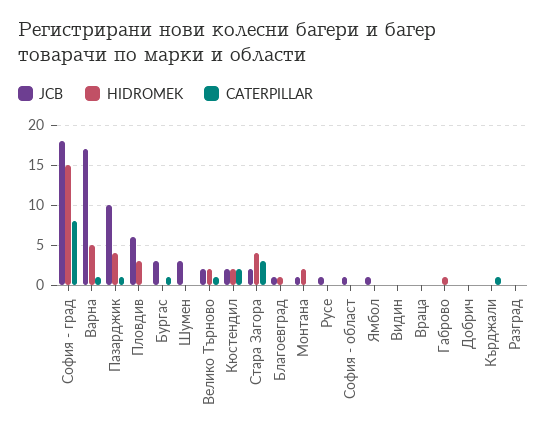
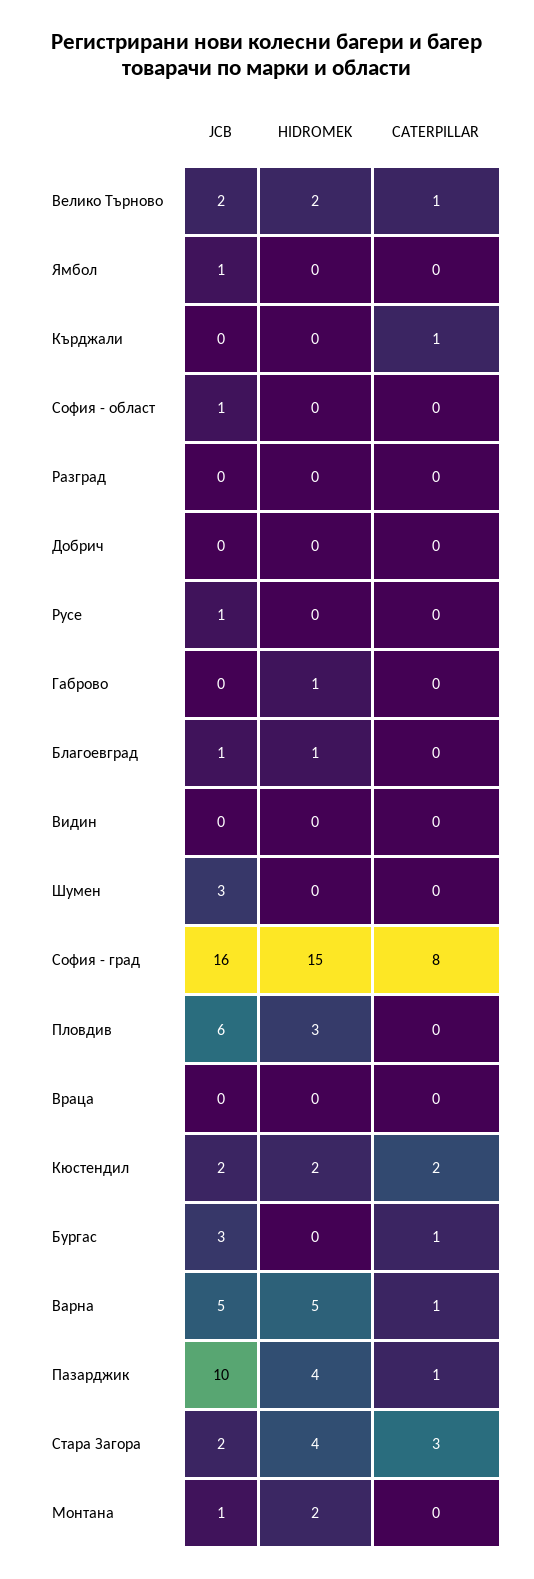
  {
    "JCB": {
-     "София - град": 18,
+     "София - град": 16,
-     "Варна": 17,
+     "Варна": 5,
      "Пазарджик": 10,
      "Пловдив": 6,
      "Бургас": 3,
      "Шумен": 3,
      "Велико Търново": 2,
      "Кюстендил": 2,
      "Стара Загора": 2,
      "Благоевград": 1,
      "Монтана": 1,
      "Русе": 1,
      "София - област": 1,
      "Ямбол": 1,
      "Видин": 0,
      "Враца": 0,
      "Габрово": 0,
      "Добрич": 0,
      "Кърджали": 0,
      "Разград": 0
    },
    "HIDROMEK": {
      "София - град": 15,
      "Варна": 5,
      "Пазарджик": 4,
      "Пловдив": 3,
      "Бургас": 0,
      "Шумен": 0,
      "Велико Търново": 2,
      "Кюстендил": 2,
      "Стара Загора": 4,
      "Благоевград": 1,
      "Монтана": 2,
      "Русе": 0,
      "София - област": 0,
      "Ямбол": 0,
      "Видин": 0,
      "Враца": 0,
      "Габрово": 1,
      "Добрич": 0,
      "Кърджали": 0,
      "Разград": 0
    },
    "CATERPILLAR": {
      "София - град": 8,
      "Варна": 1,
      "Пазарджик": 1,
      "Пловдив": 0,
      "Бургас": 1,
      "Шумен": 0,
      "Велико Търново": 1,
      "Кюстендил": 2,
      "Стара Загора": 3,
      "Благоевград": 0,
      "Монтана": 0,
      "Русе": 0,
      "София - област": 0,
      "Ямбол": 0,
      "Видин": 0,
      "Враца": 0,
      "Габрово": 0,
      "Добрич": 0,
      "Кърджали": 1,
      "Разград": 0
    }
  }

